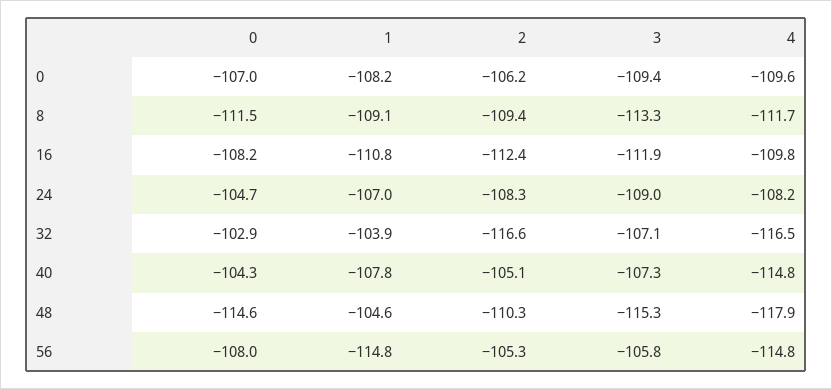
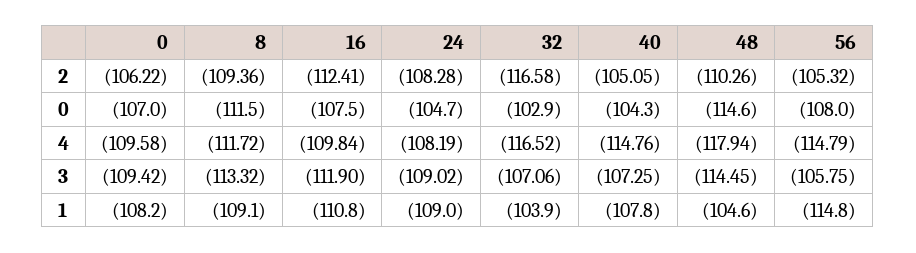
  {
    "0": {
      "0": -107,
      "8": -111.5,
-     "16": -108.2,
+     "16": -107.5,
      "24": -104.7,
      "32": -102.9,
      "40": -104.3,
      "48": -114.6,
      "56": -108
    },
    "1": {
      "0": -108.2,
      "8": -109.1,
      "16": -110.8,
-     "24": -107,
+     "24": -109,
      "32": -103.9,
      "40": -107.8,
      "48": -104.6,
      "56": -114.8
    },
    "2": {
      "0": -106.22,
      "8": -109.36,
      "16": -112.41,
      "24": -108.28,
      "32": -116.58,
      "40": -105.05,
      "48": -110.26,
      "56": -105.32
    },
    "3": {
      "0": -109.42,
      "8": -113.32,
      "16": -111.9,
      "24": -109.02,
      "32": -107.06,
      "40": -107.25,
-     "48": -115.3,
+     "48": -114.45,
      "56": -105.75
    },
    "4": {
      "0": -109.58,
      "8": -111.72,
      "16": -109.84,
      "24": -108.19,
      "32": -116.52,
      "40": -114.76,
      "48": -117.94,
      "56": -114.79
    }
  }

